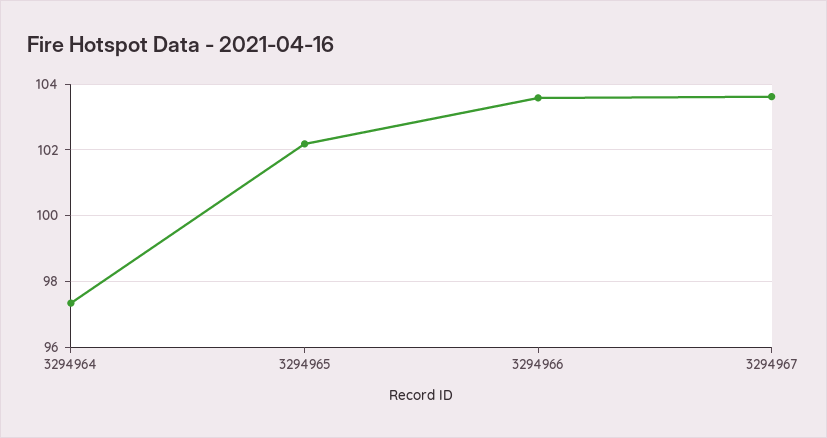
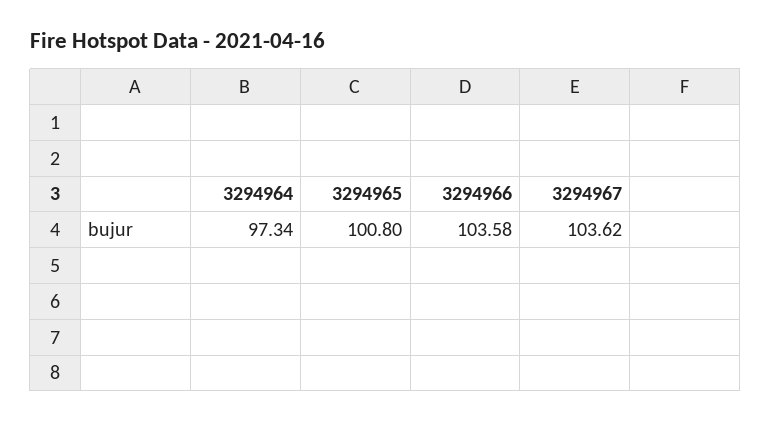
  {
    "3294964": 97.34,
-   "3294965": 102.2,
+   "3294965": 100.8,
    "3294966": 103.58,
    "3294967": 103.62
  }

